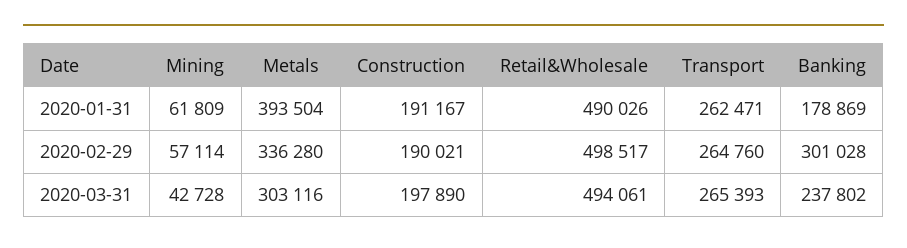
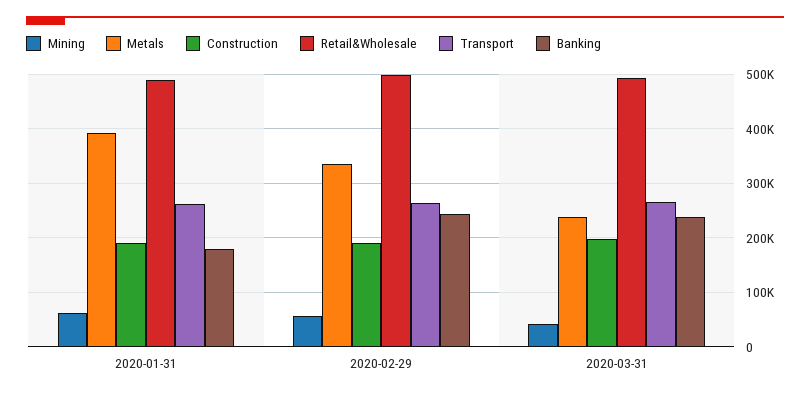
  {
    "Mining": {
      "2020-01-31": 61809,
      "2020-02-29": 57114,
      "2020-03-31": 42728
    },
    "Metals": {
      "2020-01-31": 393504,
      "2020-02-29": 336280,
-     "2020-03-31": 303116
+     "2020-03-31": 240000
    },
    "Construction": {
      "2020-01-31": 191167,
      "2020-02-29": 190021,
      "2020-03-31": 197890
    },
    "Retail&Wholesale": {
      "2020-01-31": 490026,
      "2020-02-29": 498517,
      "2020-03-31": 494061
    },
    "Transport": {
      "2020-01-31": 262471,
      "2020-02-29": 264760,
      "2020-03-31": 265393
    },
    "Banking": {
      "2020-01-31": 178869,
-     "2020-02-29": 301028,
+     "2020-02-29": 240000,
      "2020-03-31": 237802
    }
  }

